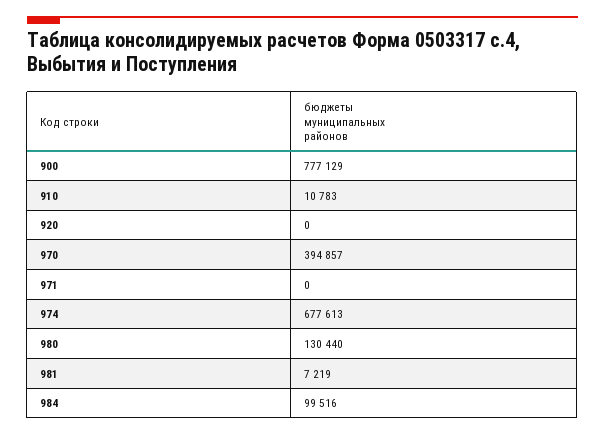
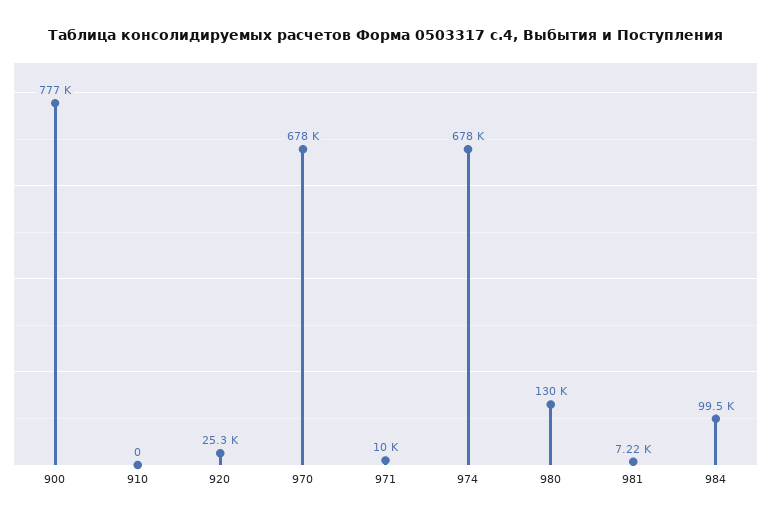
  {
    "900": 777129,
-   "910": 10783,
+   "910": 0,
-   "920": 0,
+   "920": 25300,
-   "970": 394857,
+   "970": 678000,
-   "971": 0,
+   "971": 10000,
    "974": 677613,
    "980": 130440,
    "981": 7219,
    "984": 99516
  }

